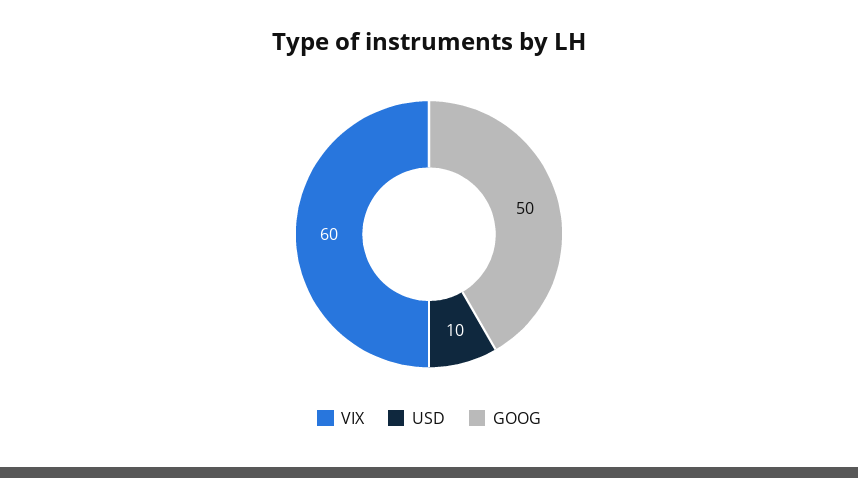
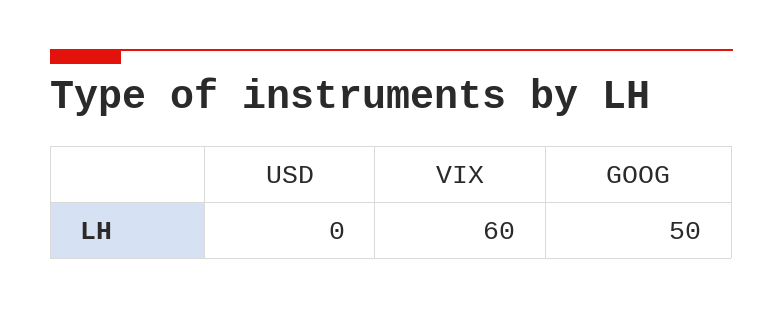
  {
    "VIX": 60,
-   "USD": 10,
+   "USD": 0,
    "GOOG": 50
  }

